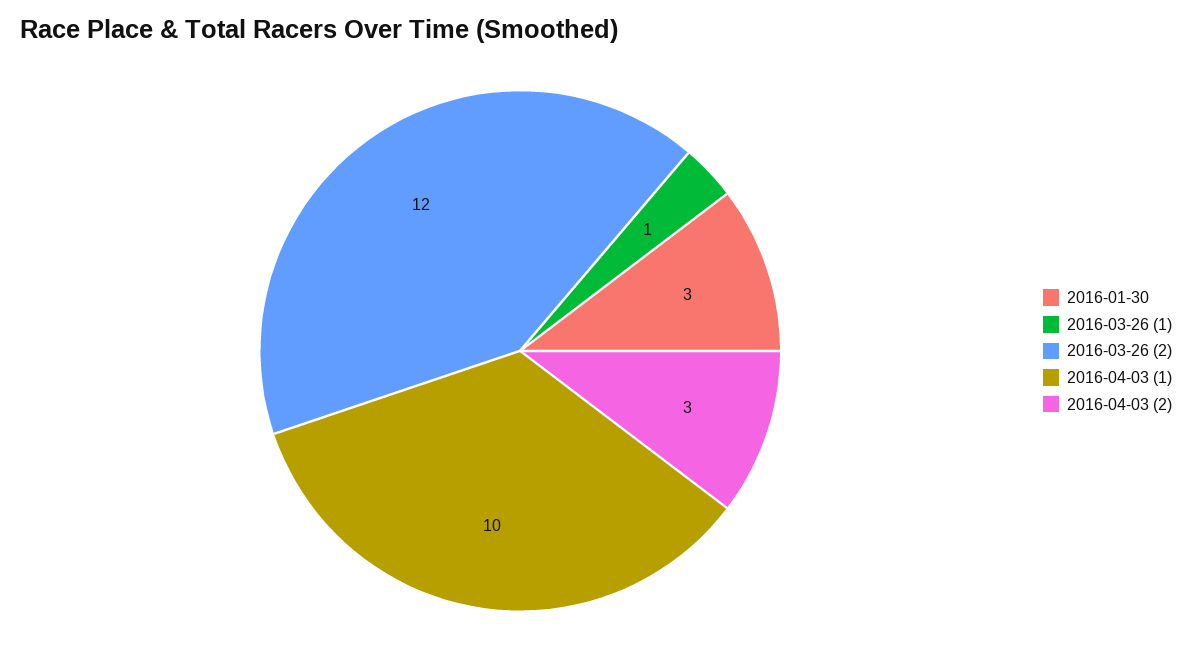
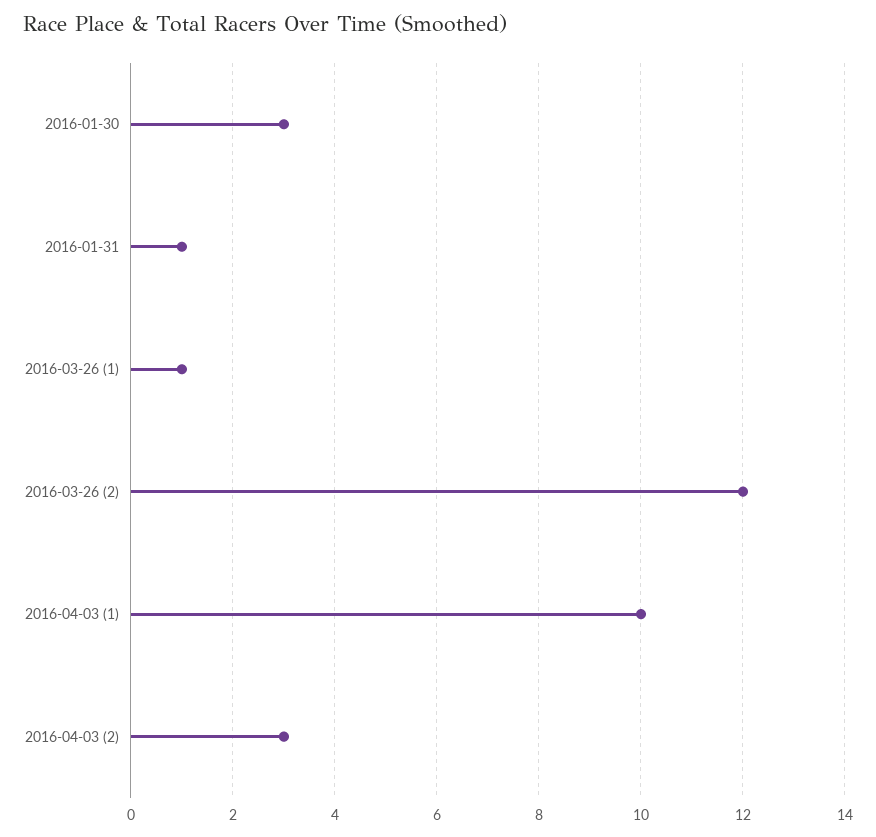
  {
    "2016-01-30": 3,
    "2016-03-26 (1)": 1,
    "2016-03-26 (2)": 12,
    "2016-04-03 (1)": 10,
-   "2016-04-03 (2)": 3
+   "2016-04-03 (2)": 3,
+   "2016-01-31": 1
  }

